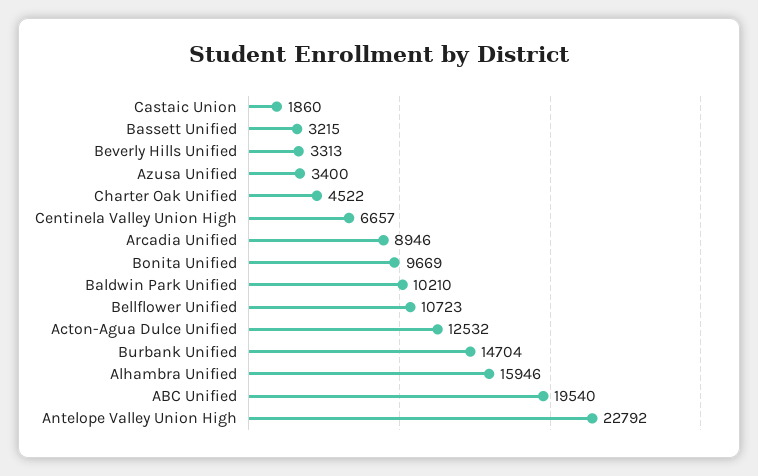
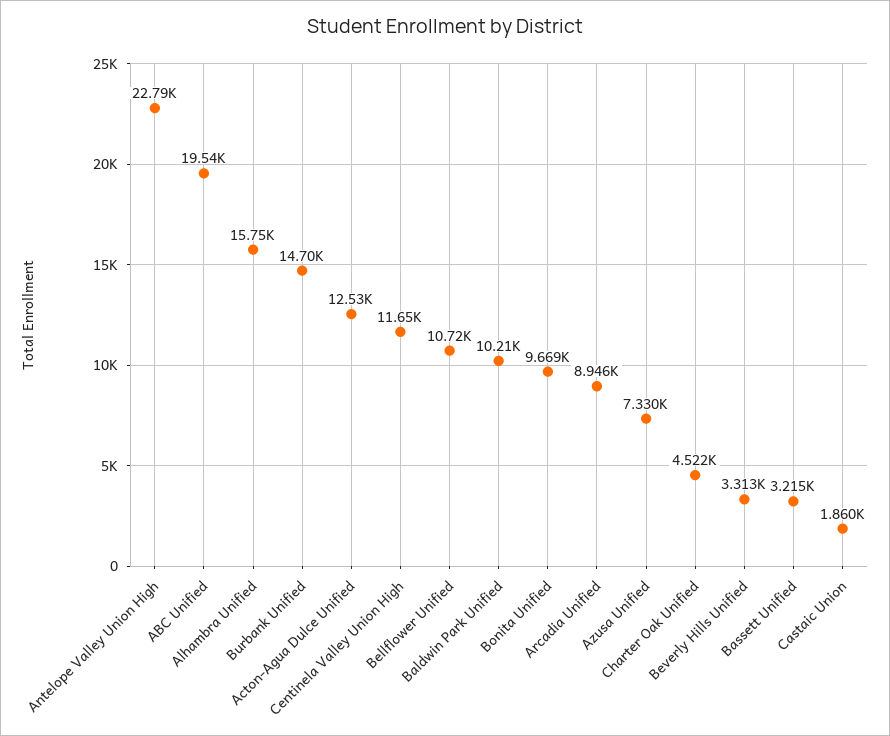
  {
    "Castaic Union": 1860,
    "Bassett Unified": 3215,
    "Beverly Hills Unified": 3313,
-   "Azusa Unified": 3400,
+   "Azusa Unified": 7330,
    "Charter Oak Unified": 4522,
-   "Centinela Valley Union High": 6657,
+   "Centinela Valley Union High": 11650,
    "Arcadia Unified": 8946,
    "Bonita Unified": 9669,
    "Baldwin Park Unified": 10210,
    "Bellflower Unified": 10723,
    "Acton-Agua Dulce Unified": 12532,
    "Burbank Unified": 14704,
-   "Alhambra Unified": 15946,
+   "Alhambra Unified": 15750,
    "ABC Unified": 19540,
    "Antelope Valley Union High": 22792
  }

